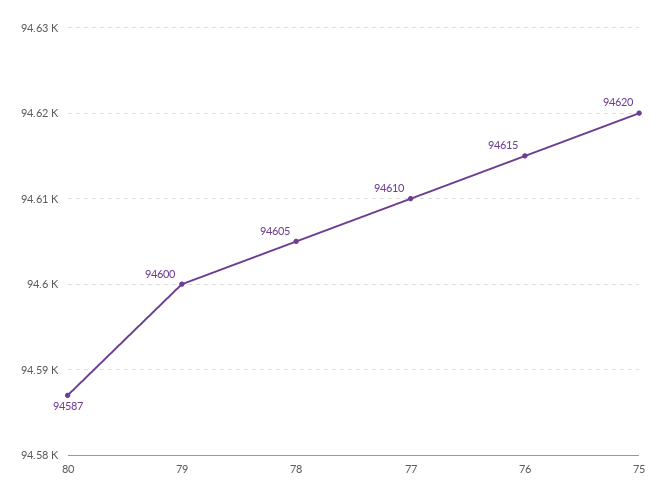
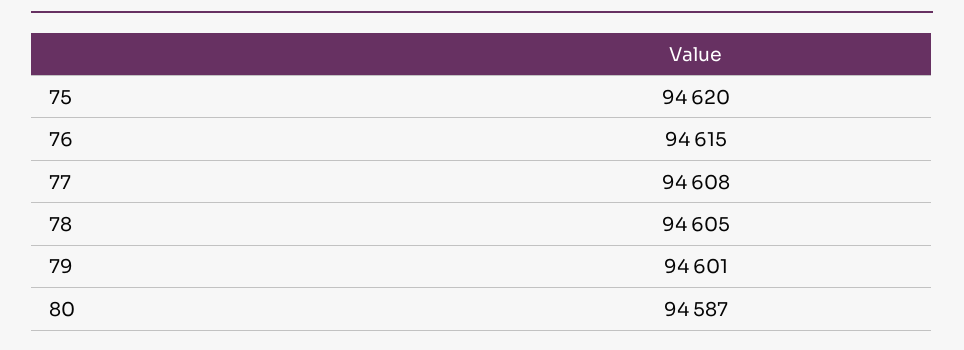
  {
    "80": 94587,
-   "79": 94600,
+   "79": 94601,
    "78": 94605,
-   "77": 94610,
+   "77": 94608,
    "76": 94615,
    "75": 94620
  }

